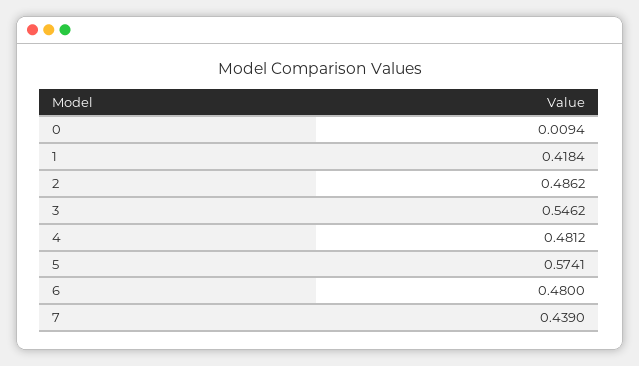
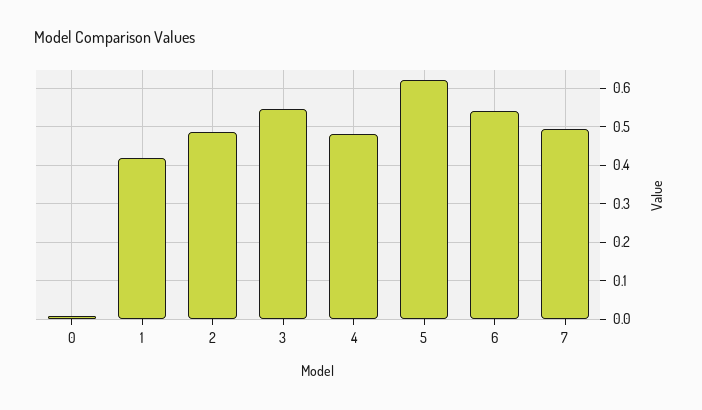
  {
    "0": 0.0094,
    "1": 0.4184,
    "2": 0.4862,
    "3": 0.5462,
    "4": 0.4812,
-   "5": 0.5741,
+   "5": 0.62,
-   "6": 0.48,
+   "6": 0.54,
-   "7": 0.439
+   "7": 0.5
  }

